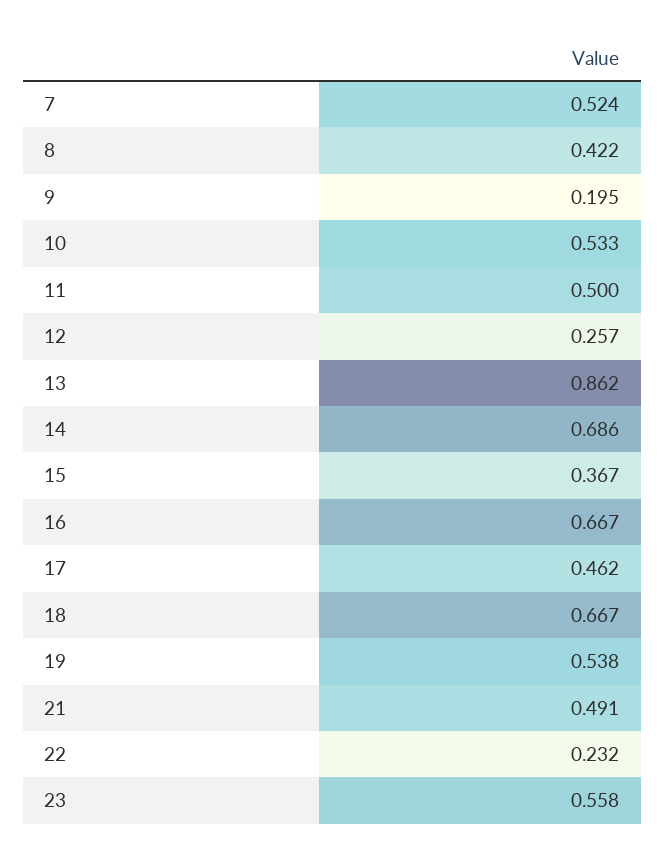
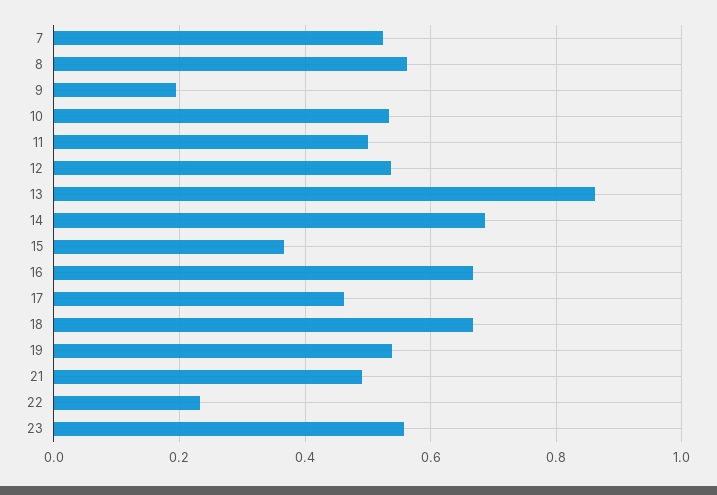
  {
    "7": 0.524,
-   "8": 0.422,
+   "8": 0.56,
    "9": 0.195,
    "10": 0.533,
    "11": 0.5,
-   "12": 0.257,
+   "12": 0.54,
    "13": 0.862,
    "14": 0.686,
    "15": 0.367,
    "16": 0.667,
    "17": 0.462,
    "18": 0.667,
    "19": 0.538,
    "21": 0.491,
    "22": 0.232,
    "23": 0.558
  }

